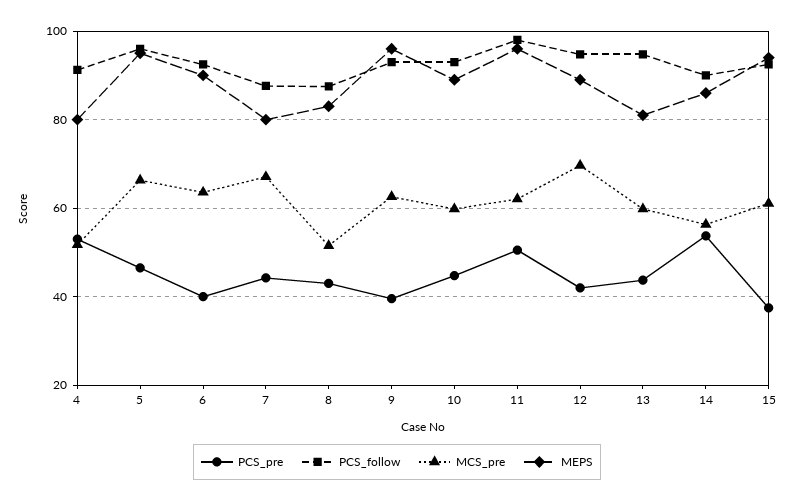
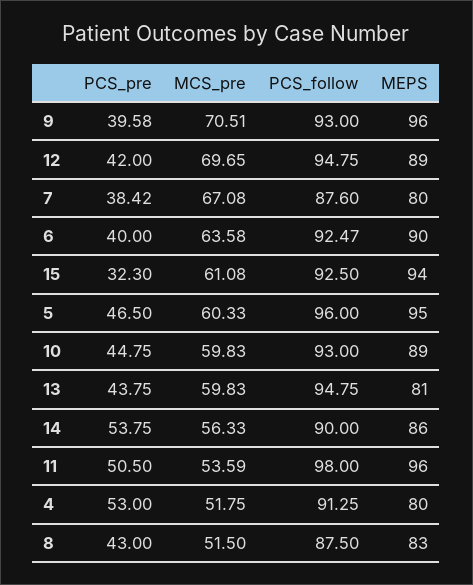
  {
    "PCS_pre": {
      "4": 53,
      "5": 46.5,
      "6": 40,
-     "7": 44,
+     "7": 38.42,
      "8": 43,
      "9": 39.58,
      "10": 44.75,
      "11": 50.5,
      "12": 42,
      "13": 43.75,
      "14": 53.75,
-     "15": 38
+     "15": 32.3
    },
    "PCS_follow": {
      "4": 91.25,
      "5": 96,
      "6": 92.47,
      "7": 87.6,
      "8": 87.5,
      "9": 93,
      "10": 93,
      "11": 98,
      "12": 94.75,
      "13": 94.75,
      "14": 90,
      "15": 92.5
    },
    "MCS_pre": {
      "4": 51.75,
-     "5": 66,
+     "5": 60.33,
      "6": 63.58,
      "7": 67.08,
      "8": 51.5,
-     "9": 62,
+     "9": 70.51,
      "10": 59.83,
-     "11": 62,
+     "11": 53.59,
      "12": 69.65,
      "13": 59.83,
      "14": 56.33,
      "15": 61.08
    },
    "MEPS": {
      "4": 80,
      "5": 95,
      "6": 90,
      "7": 80,
      "8": 83,
      "9": 96,
      "10": 89,
      "11": 96,
      "12": 89,
      "13": 81,
      "14": 86,
      "15": 94
    }
  }

